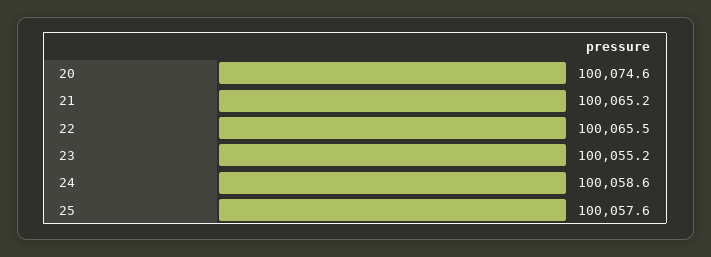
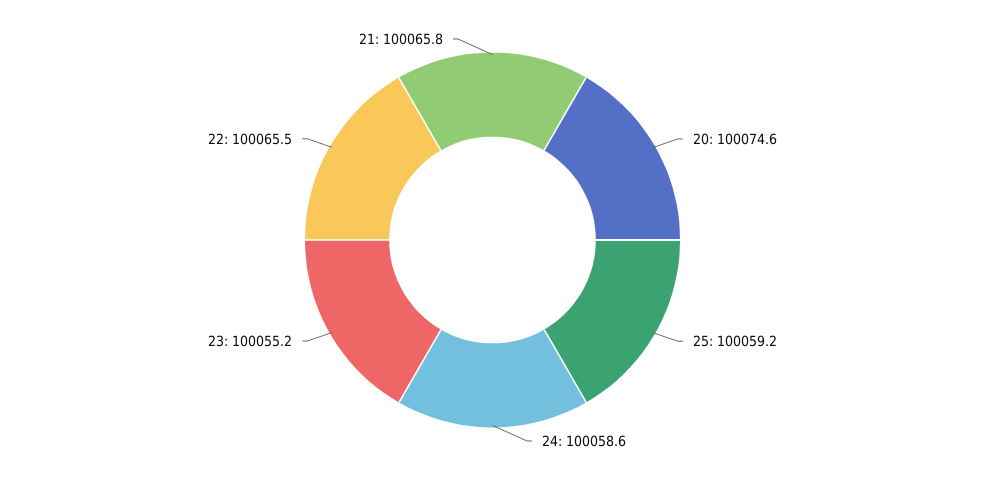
  {
    "20": 100074.6,
-   "21": 100065.2,
+   "21": 100065.8,
    "22": 100065.5,
    "23": 100055.2,
    "24": 100058.6,
-   "25": 100057.6
+   "25": 100059.2
  }

